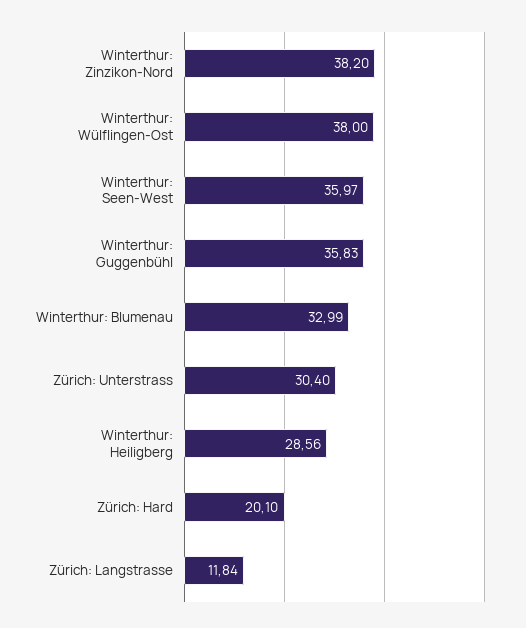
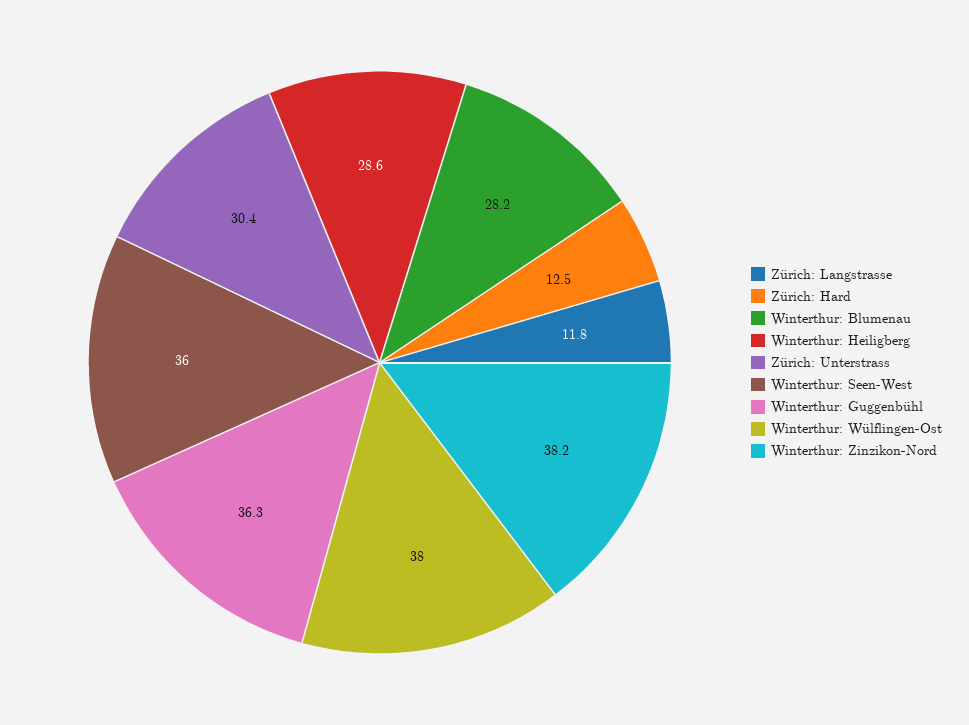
  {
    "Winterthur: Zinzikon-Nord": 38.2,
    "Winterthur: Wülflingen-Ost": 38,
    "Winterthur: Seen-West": 35.97,
-   "Winterthur: Guggenbühl": 35.83,
+   "Winterthur: Guggenbühl": 36.3,
-   "Winterthur: Blumenau": 32.99,
+   "Winterthur: Blumenau": 28.2,
    "Zürich: Unterstrass": 30.4,
    "Winterthur: Heiligberg": 28.56,
-   "Zürich: Hard": 20.1,
+   "Zürich: Hard": 12.5,
    "Zürich: Langstrasse": 11.84
  }

